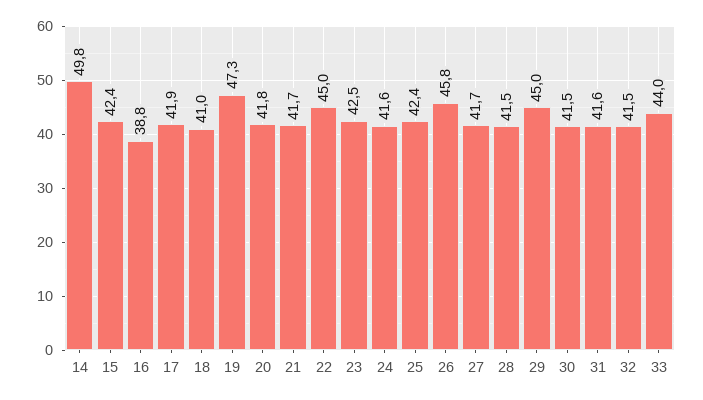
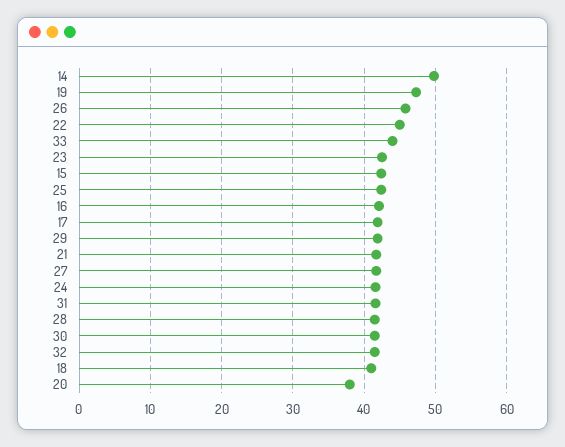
  {
    "14": 49.8,
    "15": 42.4,
-   "16": 38.8,
+   "16": 42,
    "17": 41.9,
    "18": 41,
    "19": 47.3,
-   "20": 41.8,
+   "20": 38,
    "21": 41.7,
    "22": 45,
    "23": 42.5,
    "24": 41.6,
    "25": 42.4,
    "26": 45.8,
    "27": 41.7,
    "28": 41.5,
-   "29": 45,
+   "29": 42,
    "30": 41.5,
    "31": 41.6,
    "32": 41.5,
    "33": 44
  }

